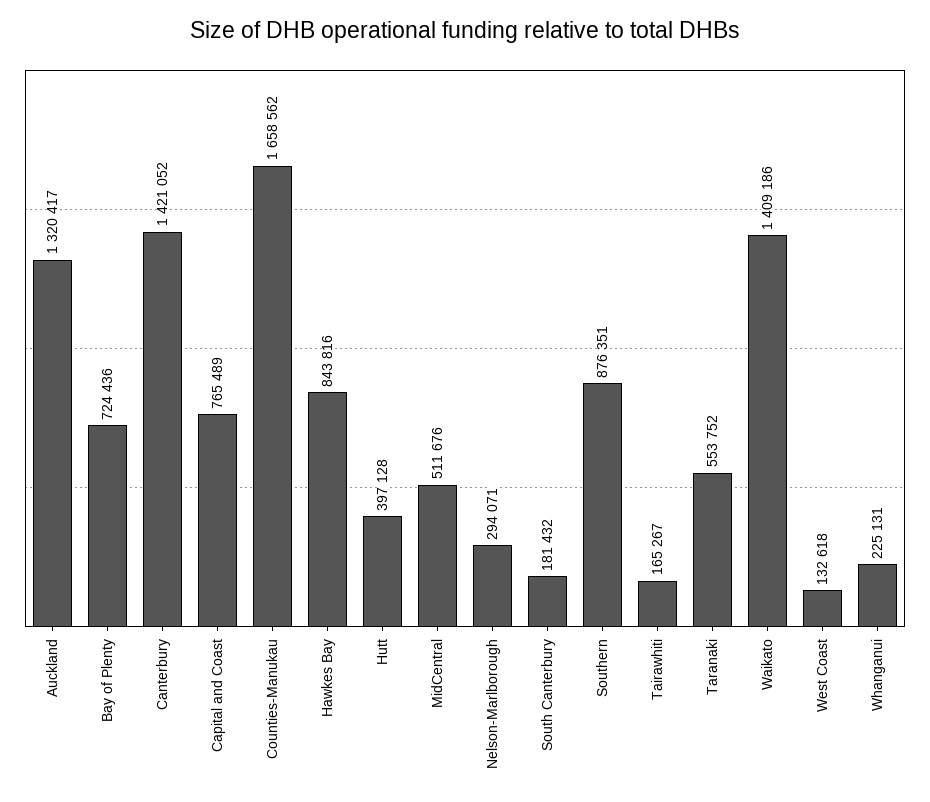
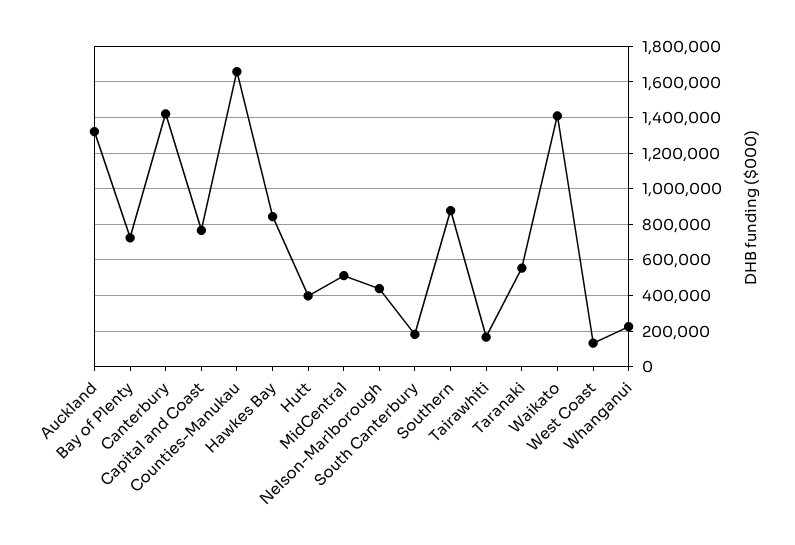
  {
    "Auckland": 1320417,
    "Bay of Plenty": 724436,
    "Canterbury": 1421052,
    "Capital and Coast": 765489,
    "Counties-Manukau": 1658562,
    "Hawkes Bay": 843816,
    "Hutt": 397128,
    "MidCentral": 511676,
-   "Nelson-Marlborough": 294071,
+   "Nelson-Marlborough": 450000,
    "South Canterbury": 181432,
    "Southern": 876351,
    "Tairawhiti": 165267,
    "Taranaki": 553752,
    "Waikato": 1409186,
    "West Coast": 132618,
    "Whanganui": 225131
  }

